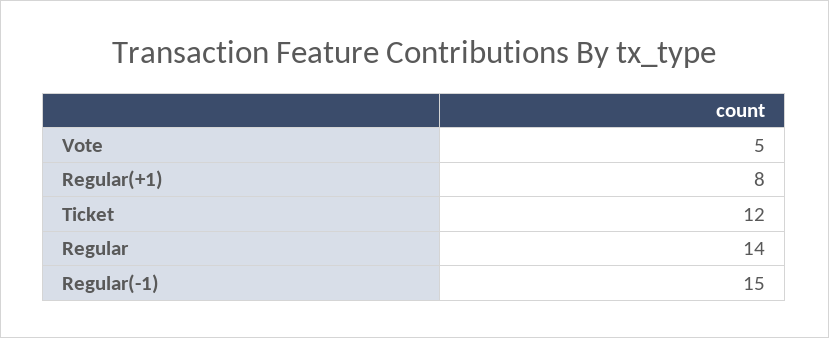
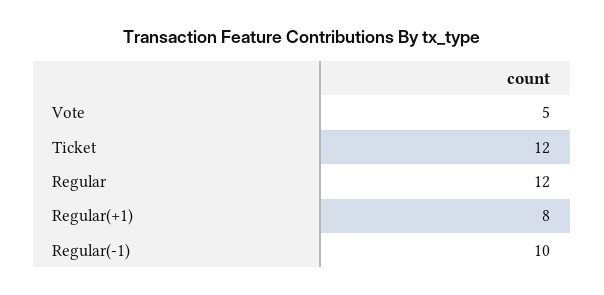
  {
    "Vote": 5,
    "Regular(+1)": 8,
    "Ticket": 12,
-   "Regular": 14,
+   "Regular": 12,
-   "Regular(-1)": 15
+   "Regular(-1)": 10
  }

